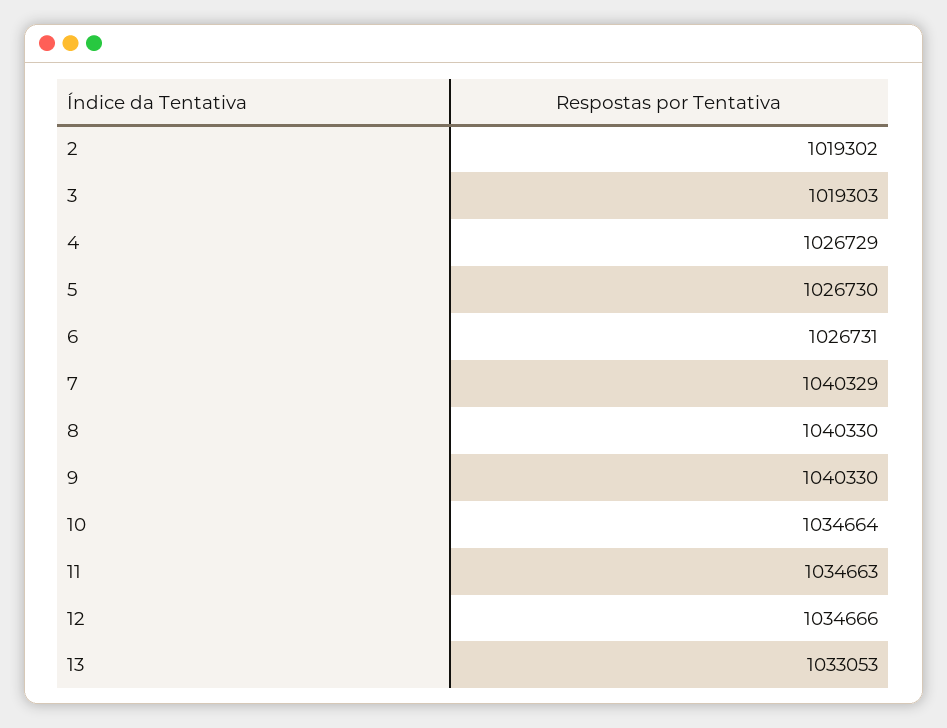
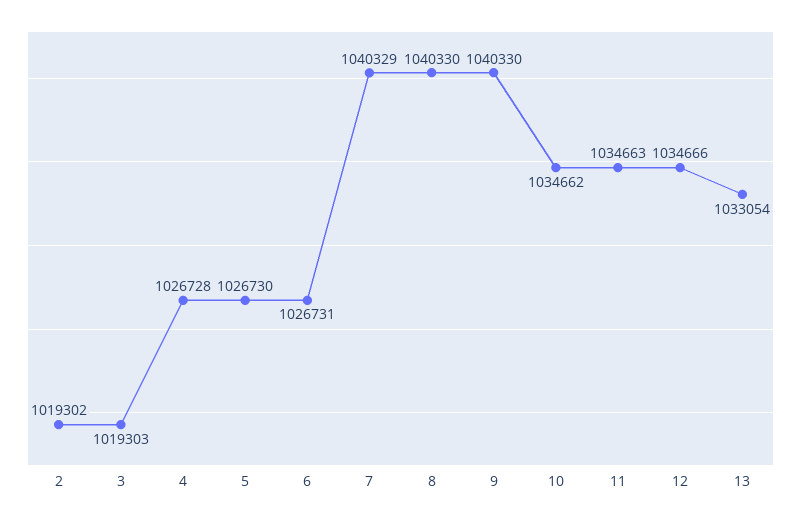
  {
    "2": 1019302,
    "3": 1019303,
-   "4": 1026729,
+   "4": 1026728,
    "5": 1026730,
    "6": 1026731,
    "7": 1040329,
    "8": 1040330,
    "9": 1040330,
-   "10": 1034664,
+   "10": 1034662,
    "11": 1034663,
    "12": 1034666,
-   "13": 1033053
+   "13": 1033054
  }

